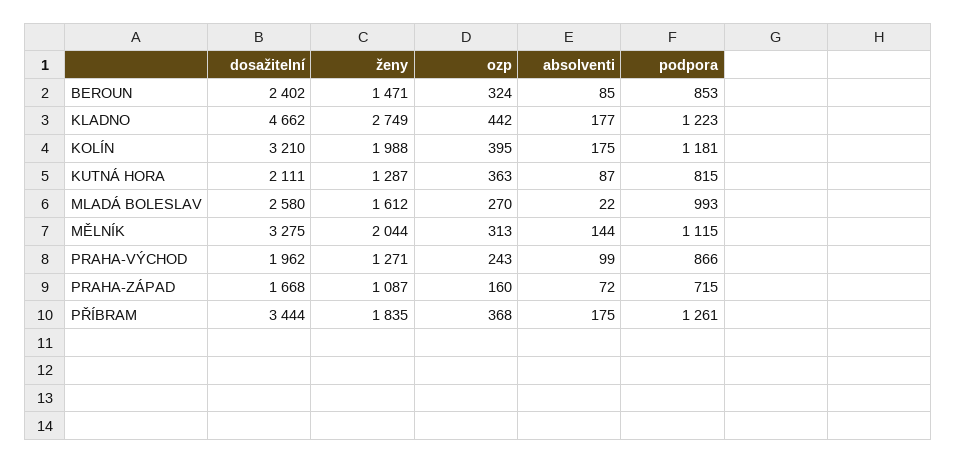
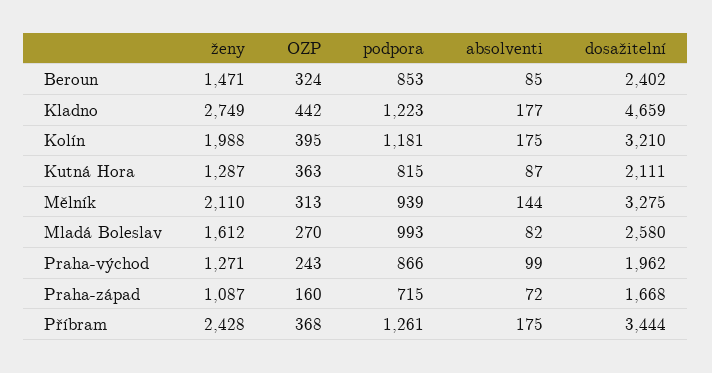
  {
    "dosažitelní": {
      "BEROUN": 2402,
-     "KLADNO": 4662,
+     "KLADNO": 4659,
      "KOLÍN": 3210,
      "KUTNÁ HORA": 2111,
      "MLADÁ BOLESLAV": 2580,
      "MĚLNÍK": 3275,
      "PRAHA-VÝCHOD": 1962,
      "PRAHA-ZÁPAD": 1668,
      "PŘÍBRAM": 3444
    },
    "ženy": {
      "BEROUN": 1471,
      "KLADNO": 2749,
      "KOLÍN": 1988,
      "KUTNÁ HORA": 1287,
      "MLADÁ BOLESLAV": 1612,
-     "MĚLNÍK": 2044,
+     "MĚLNÍK": 2110,
      "PRAHA-VÝCHOD": 1271,
      "PRAHA-ZÁPAD": 1087,
-     "PŘÍBRAM": 1835
+     "PŘÍBRAM": 2428
    },
    "ozp": {
      "BEROUN": 324,
      "KLADNO": 442,
      "KOLÍN": 395,
      "KUTNÁ HORA": 363,
      "MLADÁ BOLESLAV": 270,
      "MĚLNÍK": 313,
      "PRAHA-VÝCHOD": 243,
      "PRAHA-ZÁPAD": 160,
      "PŘÍBRAM": 368
    },
    "absolventi": {
      "BEROUN": 85,
      "KLADNO": 177,
      "KOLÍN": 175,
      "KUTNÁ HORA": 87,
-     "MLADÁ BOLESLAV": 22,
+     "MLADÁ BOLESLAV": 82,
      "MĚLNÍK": 144,
      "PRAHA-VÝCHOD": 99,
      "PRAHA-ZÁPAD": 72,
      "PŘÍBRAM": 175
    },
    "podpora": {
      "BEROUN": 853,
      "KLADNO": 1223,
      "KOLÍN": 1181,
      "KUTNÁ HORA": 815,
      "MLADÁ BOLESLAV": 993,
-     "MĚLNÍK": 1115,
+     "MĚLNÍK": 939,
      "PRAHA-VÝCHOD": 866,
      "PRAHA-ZÁPAD": 715,
      "PŘÍBRAM": 1261
    }
  }

